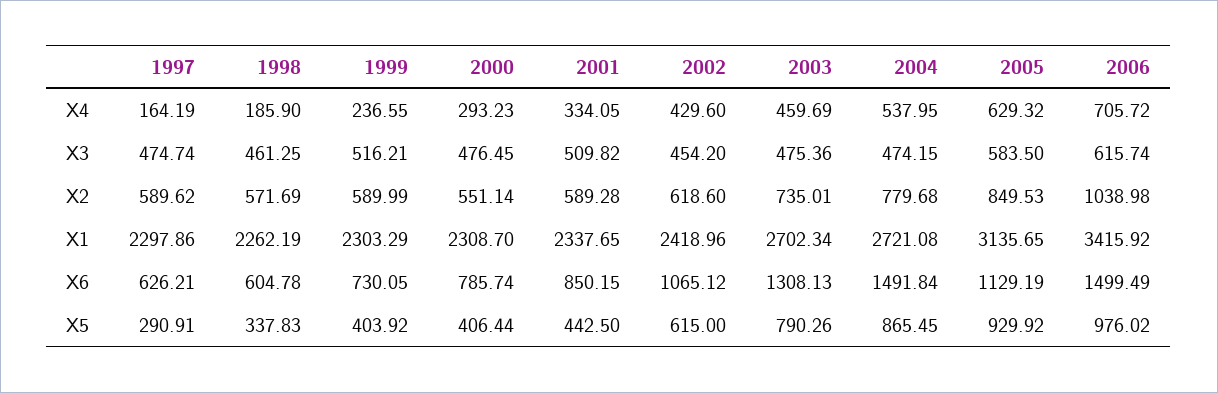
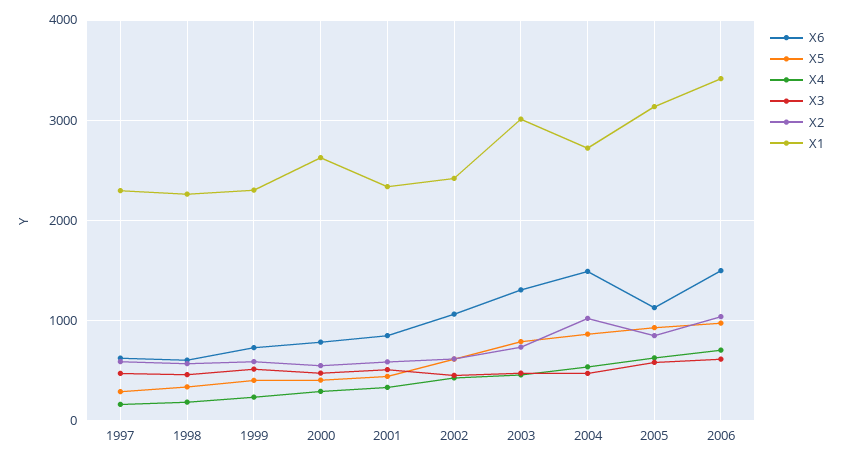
  {
    "X4": {
      "1997": 164.19,
      "1998": 185.9,
      "1999": 236.55,
      "2000": 293.23,
      "2001": 334.05,
      "2002": 429.6,
      "2003": 459.69,
      "2004": 537.95,
      "2005": 629.32,
      "2006": 705.72
    },
    "X3": {
      "1997": 474.74,
      "1998": 461.25,
      "1999": 516.21,
      "2000": 476.45,
      "2001": 509.82,
      "2002": 454.2,
      "2003": 475.36,
      "2004": 474.15,
      "2005": 583.5,
      "2006": 615.74
    },
    "X2": {
      "1997": 589.62,
      "1998": 571.69,
      "1999": 589.99,
      "2000": 551.14,
      "2001": 589.28,
      "2002": 618.6,
      "2003": 735.01,
-     "2004": 779.68,
+     "2004": 1000,
      "2005": 849.53,
      "2006": 1038.98
    },
    "X1": {
      "1997": 2297.86,
      "1998": 2262.19,
      "1999": 2303.29,
-     "2000": 2308.7,
+     "2000": 2600,
      "2001": 2337.65,
      "2002": 2418.96,
-     "2003": 2702.34,
+     "2003": 3000,
      "2004": 2721.08,
      "2005": 3135.65,
      "2006": 3415.92
    },
    "X6": {
      "1997": 626.21,
      "1998": 604.78,
      "1999": 730.05,
      "2000": 785.74,
      "2001": 850.15,
      "2002": 1065.12,
      "2003": 1308.13,
      "2004": 1491.84,
      "2005": 1129.19,
      "2006": 1499.49
    },
    "X5": {
      "1997": 290.91,
      "1998": 337.83,
      "1999": 403.92,
      "2000": 406.44,
      "2001": 442.5,
      "2002": 615,
      "2003": 790.26,
      "2004": 865.45,
      "2005": 929.92,
      "2006": 976.02
    }
  }

